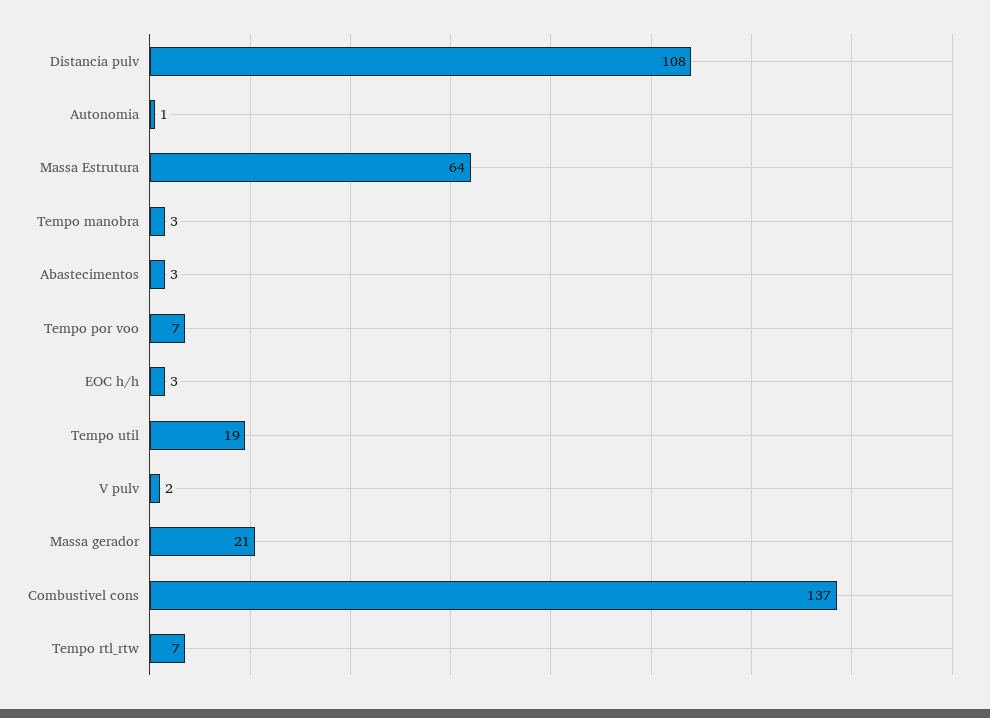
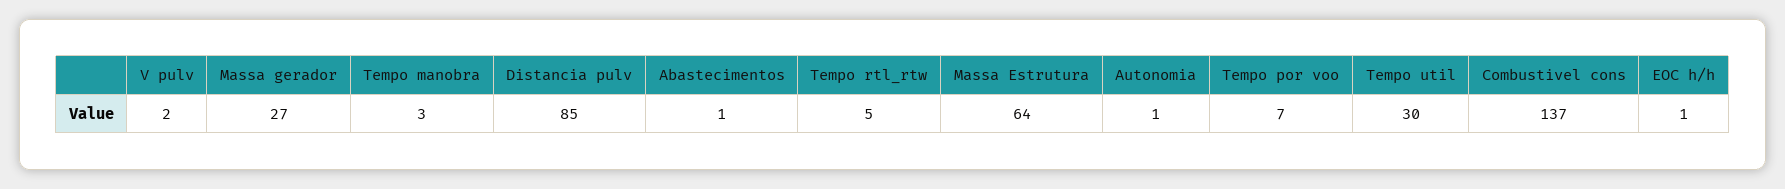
  {
-   "Distancia pulv": 108,
+   "Distancia pulv": 85,
    "Autonomia": 1,
    "Massa Estrutura": 64,
    "Tempo manobra": 3,
-   "Abastecimentos": 3,
+   "Abastecimentos": 1,
    "Tempo por voo": 7,
-   "EOC h/h": 3,
+   "EOC h/h": 1,
-   "Tempo util": 19,
+   "Tempo util": 30,
    "V pulv": 2,
-   "Massa gerador": 21,
+   "Massa gerador": 27,
    "Combustivel cons": 137,
-   "Tempo rtl_rtw": 7
+   "Tempo rtl_rtw": 5
  }

